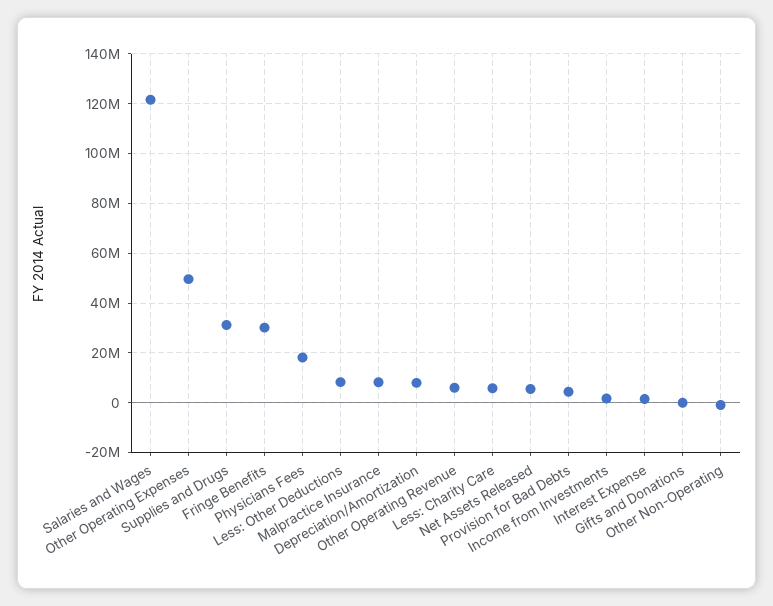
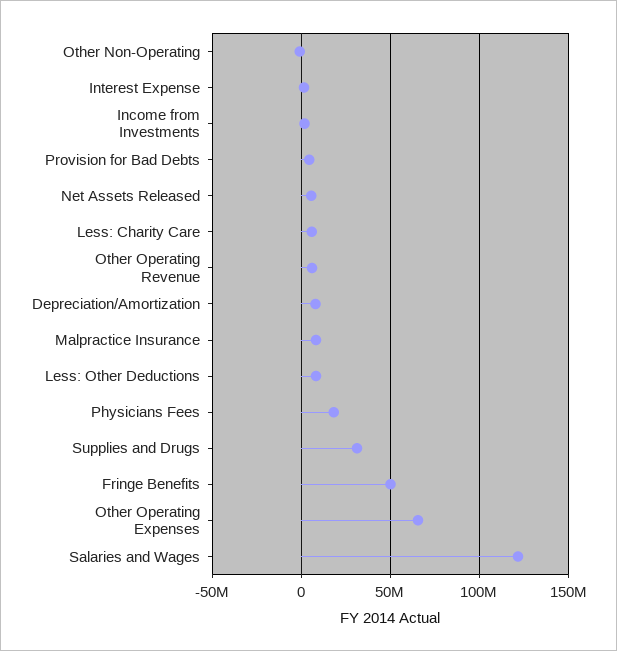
  {
    "Salaries and Wages": 122500000,
-   "Other Operating Expenses": 50000000,
+   "Other Operating Expenses": 65000000,
    "Supplies and Drugs": 30000000,
-   "Fringe Benefits": 30000000,
+   "Fringe Benefits": 50000000,
    "Physicians Fees": 17500000,
    "Less: Other Deductions": 7500000,
    "Malpractice Insurance": 7500000,
    "Depreciation/Amortization": 7500000,
    "Other Operating Revenue": 5000000,
    "Less: Charity Care": 5000000,
    "Net Assets Released": 5000000,
    "Provision for Bad Debts": 5000000,
    "Income from Investments": 2500000,
    "Interest Expense": 2500000,
-   "Gifts and Donations": 0,
    "Other Non-Operating": 0
  }

